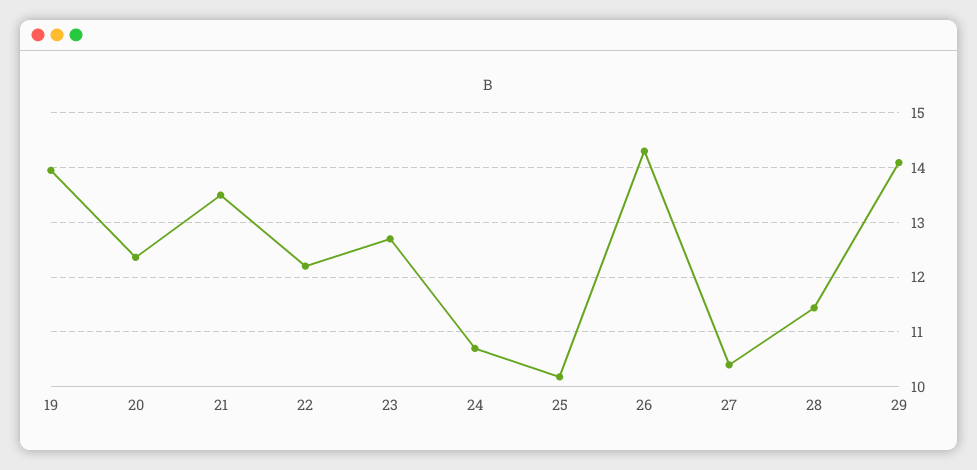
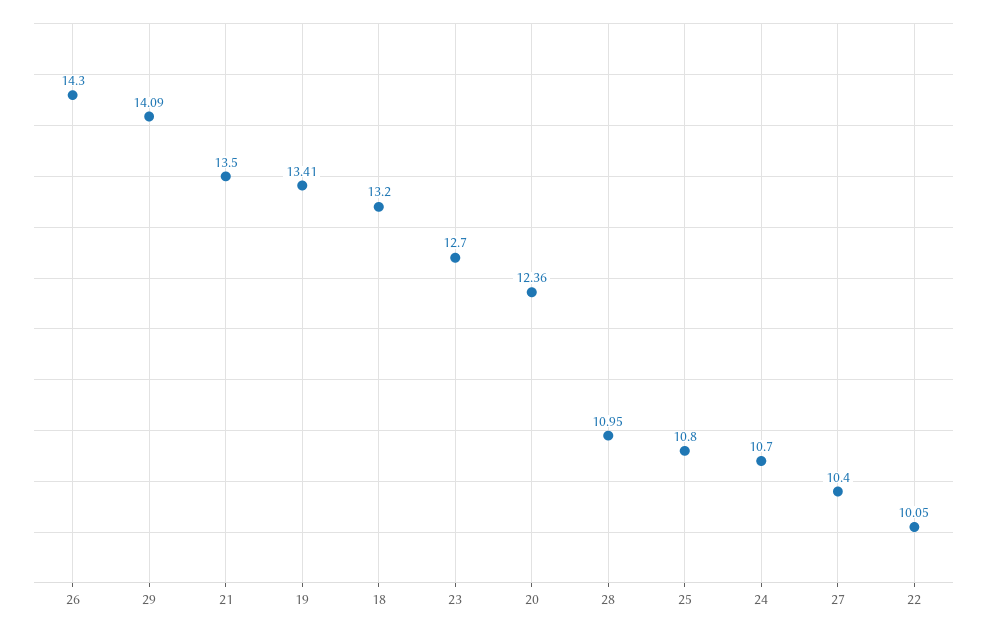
  {
-   "19": 14,
+   "19": 13.41,
    "20": 12.36,
    "21": 13.5,
-   "22": 12.2,
+   "22": 10.05,
    "23": 12.7,
    "24": 10.7,
-   "25": 10.2,
+   "25": 10.8,
    "26": 14.3,
    "27": 10.4,
-   "28": 11.4,
+   "28": 10.95,
-   "29": 14.09
+   "29": 14.09,
+   "18": 13.2
  }

